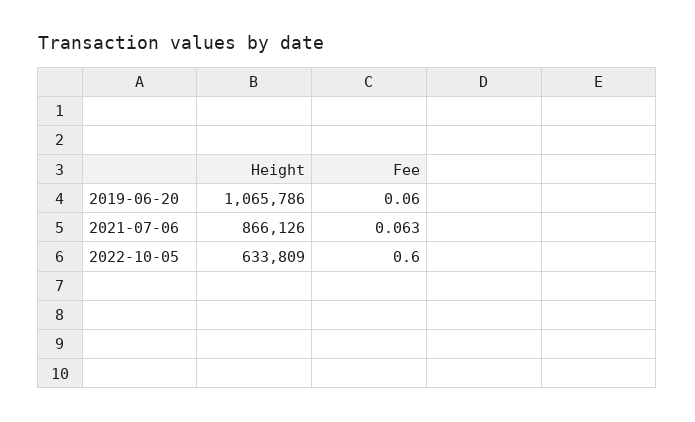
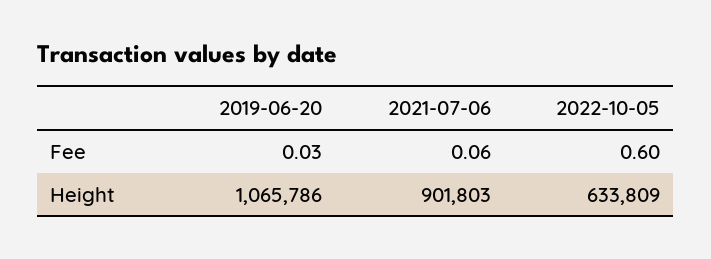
  {
    "Height": {
      "2019-06-20": 1065786,
-     "2021-07-06": 866126,
+     "2021-07-06": 901803,
      "2022-10-05": 633809
    },
    "Fee": {
-     "2019-06-20": 0.06,
+     "2019-06-20": 0.03,
      "2021-07-06": 0.063,
      "2022-10-05": 0.6
    }
  }

